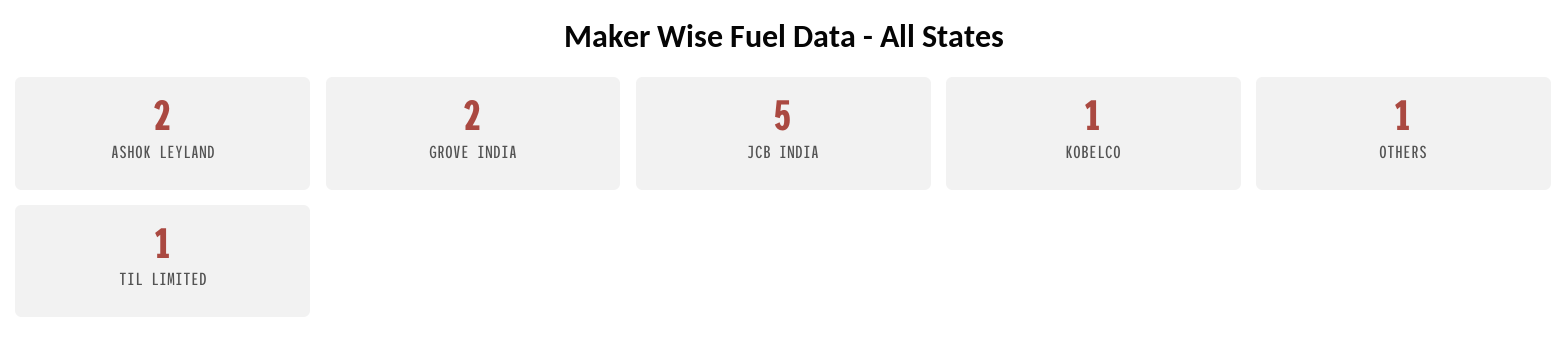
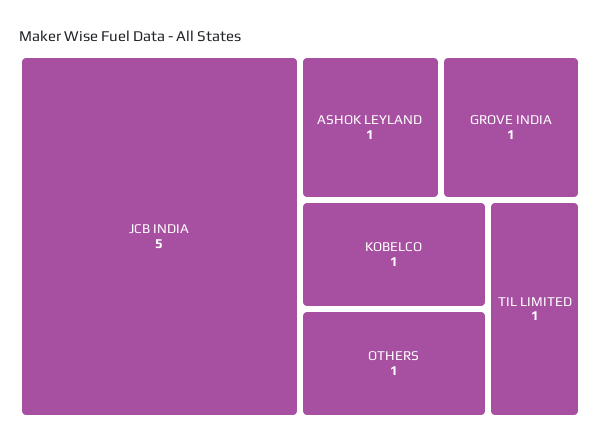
  {
-   "ASHOK LEYLAND": 2,
+   "ASHOK LEYLAND": 1,
-   "GROVE INDIA": 2,
+   "GROVE INDIA": 1,
    "JCB INDIA": 5,
    "KOBELCO": 1,
    "OTHERS": 1,
    "TIL LIMITED": 1
  }

